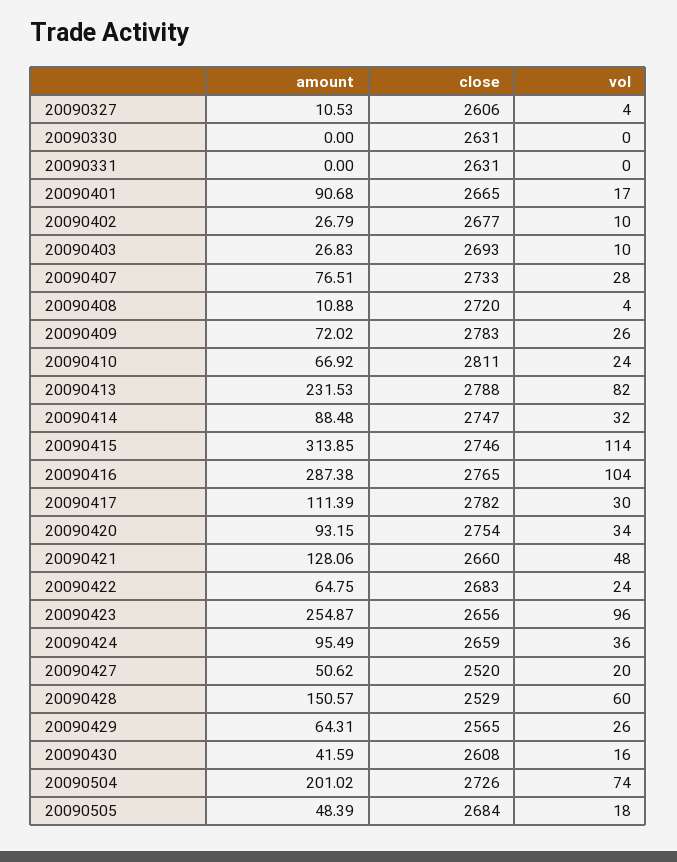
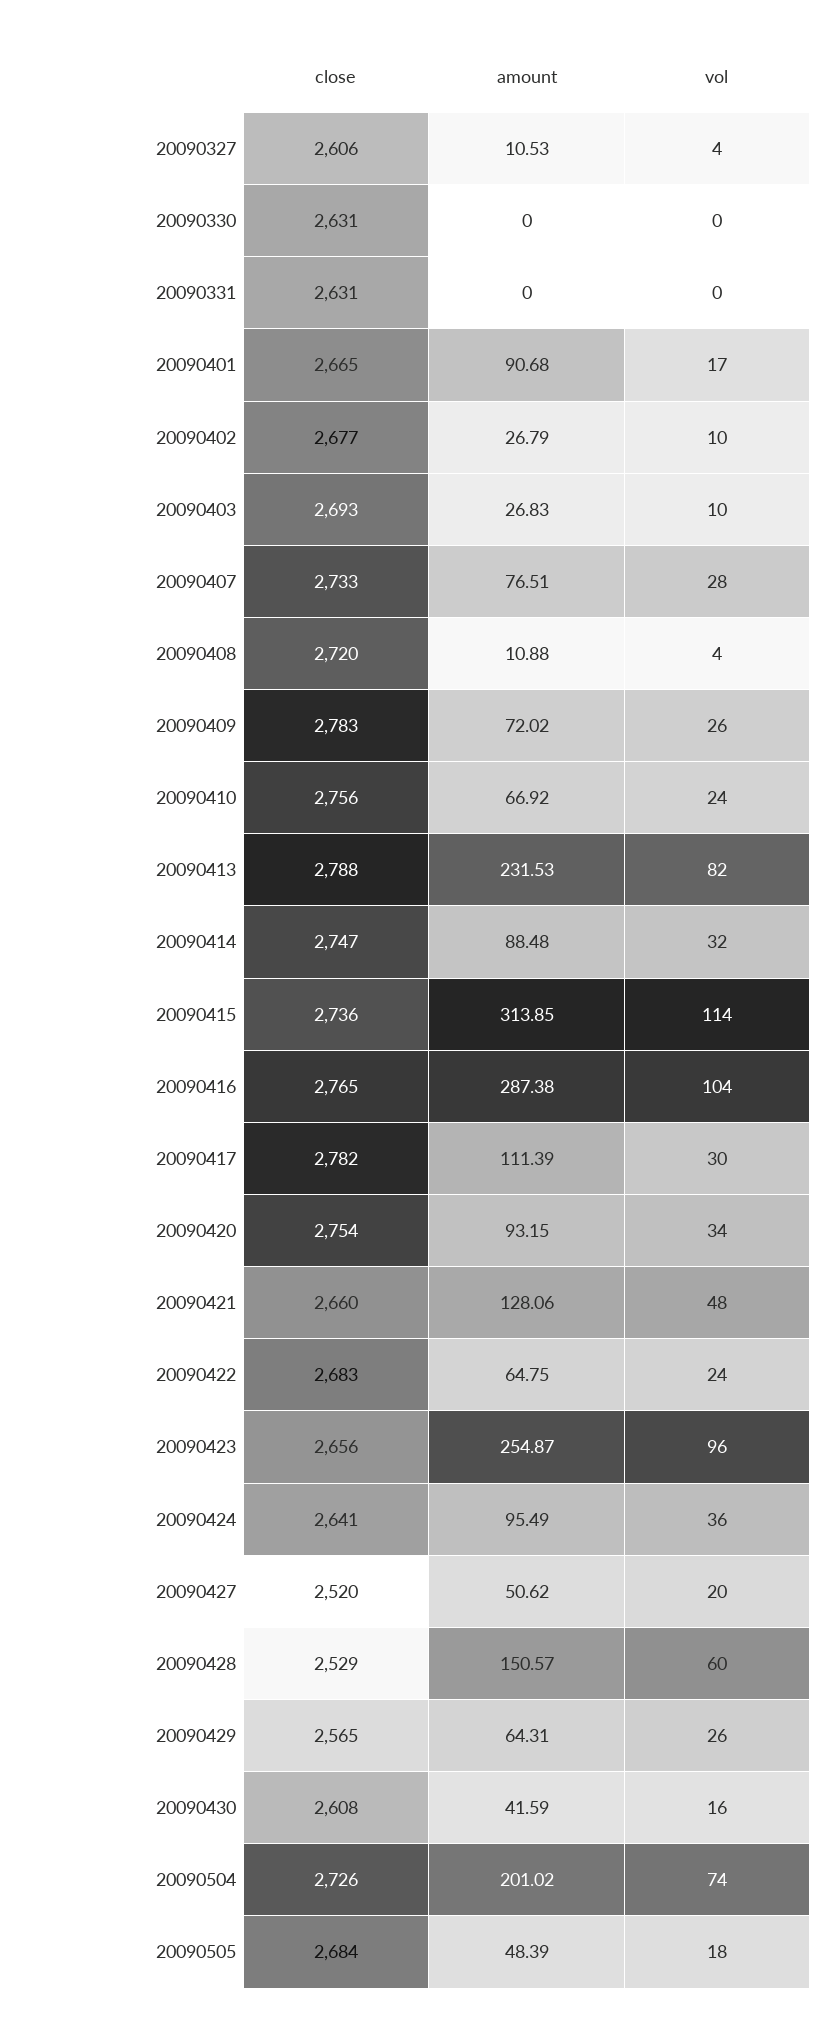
  {
    "amount": {
      "20090327": 10.53,
      "20090330": 0,
      "20090331": 0,
      "20090401": 90.68,
      "20090402": 26.79,
      "20090403": 26.83,
      "20090407": 76.51,
      "20090408": 10.88,
      "20090409": 72.02,
      "20090410": 66.92,
      "20090413": 231.53,
      "20090414": 88.48,
      "20090415": 313.85,
      "20090416": 287.38,
      "20090417": 111.39,
      "20090420": 93.15,
      "20090421": 128.06,
      "20090422": 64.75,
      "20090423": 254.87,
      "20090424": 95.49,
      "20090427": 50.62,
      "20090428": 150.57,
      "20090429": 64.31,
      "20090430": 41.59,
      "20090504": 201.02,
      "20090505": 48.39
    },
    "close": {
      "20090327": 2606,
      "20090330": 2631,
      "20090331": 2631,
      "20090401": 2665,
      "20090402": 2677,
      "20090403": 2693,
      "20090407": 2733,
      "20090408": 2720,
      "20090409": 2783,
-     "20090410": 2811,
+     "20090410": 2756,
      "20090413": 2788,
      "20090414": 2747,
-     "20090415": 2746,
+     "20090415": 2736,
      "20090416": 2765,
      "20090417": 2782,
      "20090420": 2754,
      "20090421": 2660,
      "20090422": 2683,
      "20090423": 2656,
-     "20090424": 2659,
+     "20090424": 2641,
      "20090427": 2520,
      "20090428": 2529,
      "20090429": 2565,
      "20090430": 2608,
      "20090504": 2726,
      "20090505": 2684
    },
    "vol": {
      "20090327": 4,
      "20090330": 0,
      "20090331": 0,
      "20090401": 17,
      "20090402": 10,
      "20090403": 10,
      "20090407": 28,
      "20090408": 4,
      "20090409": 26,
      "20090410": 24,
      "20090413": 82,
      "20090414": 32,
      "20090415": 114,
      "20090416": 104,
      "20090417": 30,
      "20090420": 34,
      "20090421": 48,
      "20090422": 24,
      "20090423": 96,
      "20090424": 36,
      "20090427": 20,
      "20090428": 60,
      "20090429": 26,
      "20090430": 16,
      "20090504": 74,
      "20090505": 18
    }
  }

